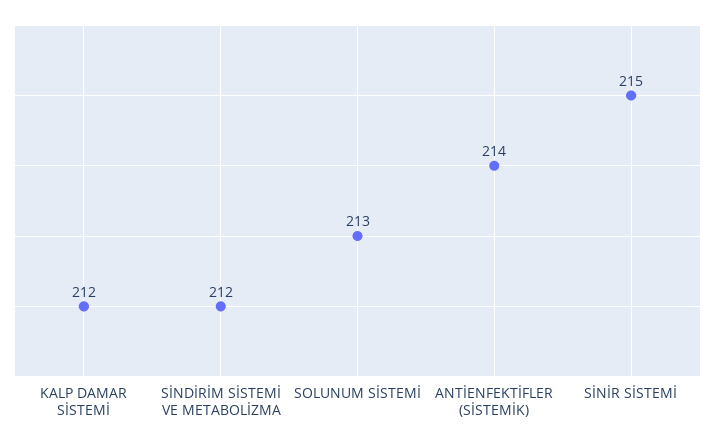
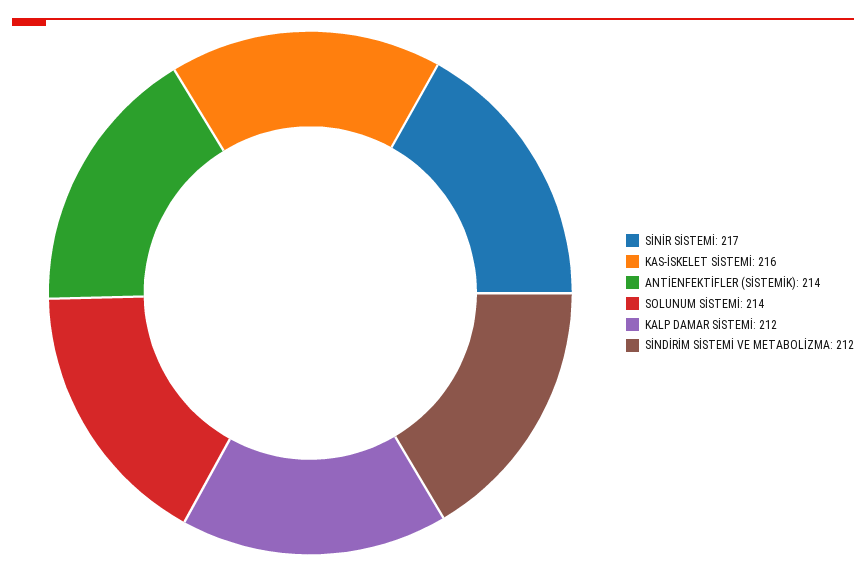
  {
    "KALP DAMAR SİSTEMİ": 212,
    "SİNDİRİM SİSTEMİ VE METABOLİZMA": 212,
-   "SOLUNUM SİSTEMİ": 213,
+   "SOLUNUM SİSTEMİ": 214,
    "ANTİENFEKTİFLER (SİSTEMİK)": 214,
-   "SİNİR SİSTEMİ": 215
+   "SİNİR SİSTEMİ": 217,
+   "KAS-İSKELET SİSTEMİ": 216
  }

